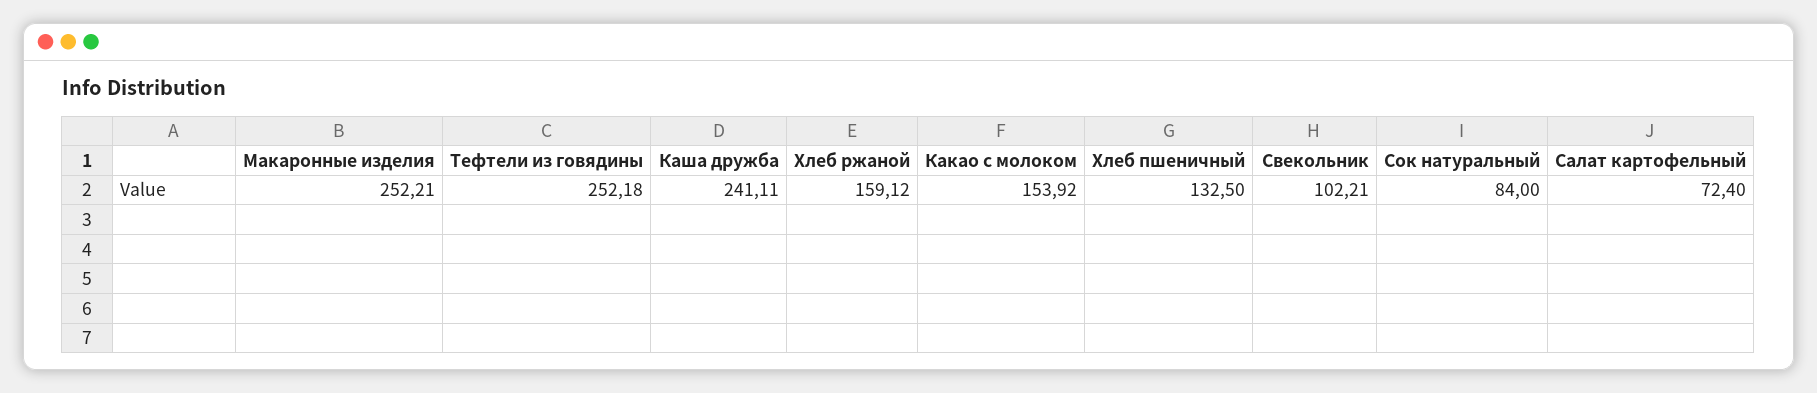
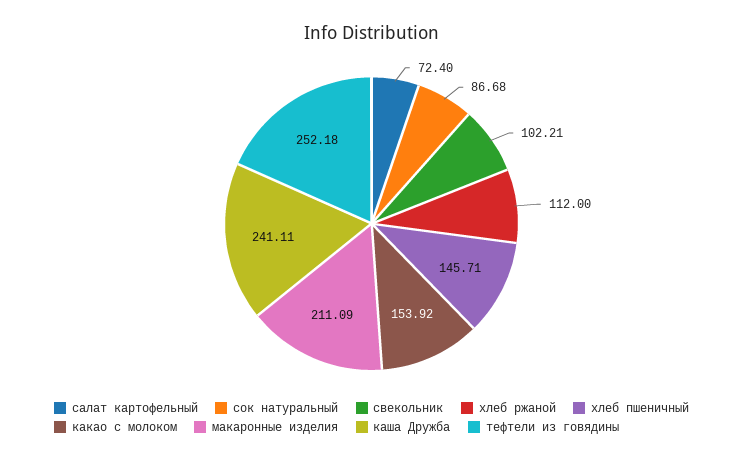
  {
-   "Макаронные изделия": 252.21,
+   "Макаронные изделия": 211.09,
    "Тефтели из говядины": 252.18,
    "Каша дружба": 241.11,
-   "Хлеб ржаной": 159.12,
+   "Хлеб ржаной": 112,
    "Какао с молоком": 153.92,
-   "Хлеб пшеничный": 132.5,
+   "Хлеб пшеничный": 145.71,
    "Свекольник": 102.21,
-   "Сок натуральный": 84,
+   "Сок натуральный": 86.68,
    "Салат картофельный": 72.4
  }

